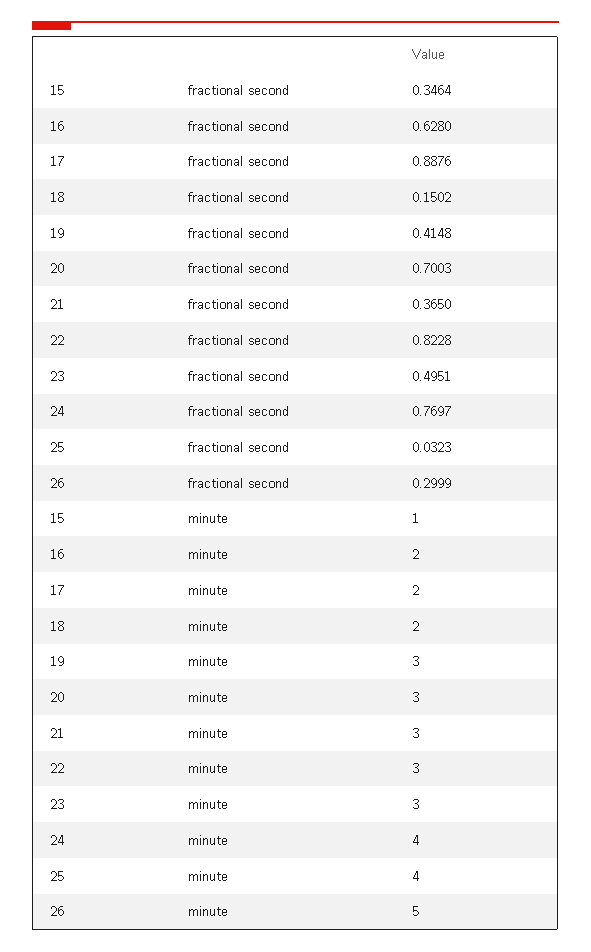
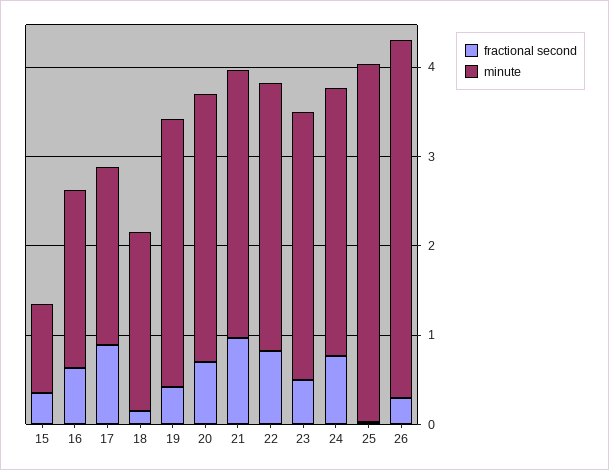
  {
    "fractional second": {
      "15": 0.3464,
      "16": 0.628,
      "17": 0.8876,
      "18": 0.1502,
      "19": 0.4148,
      "20": 0.7003,
-     "21": 0.365,
+     "21": 1,
      "22": 0.8228,
      "23": 0.4951,
      "24": 0.7697,
      "25": 0.0323,
      "26": 0.2999
    },
    "minute": {
      "15": 1,
      "16": 2,
      "17": 2,
      "18": 2,
      "19": 3,
      "20": 3,
      "21": 3,
      "22": 3,
      "23": 3,
-     "24": 4,
+     "24": 3,
      "25": 4,
-     "26": 5
+     "26": 4
    }
  }

